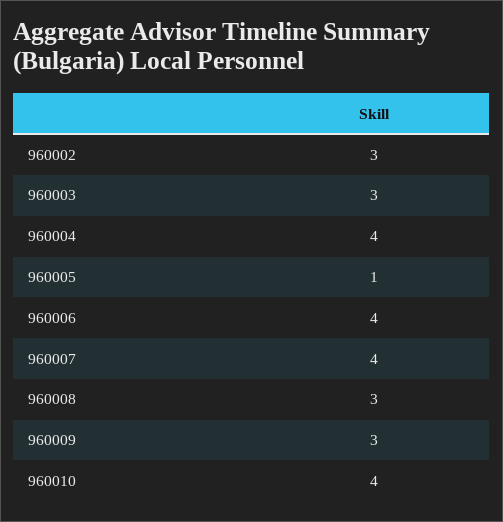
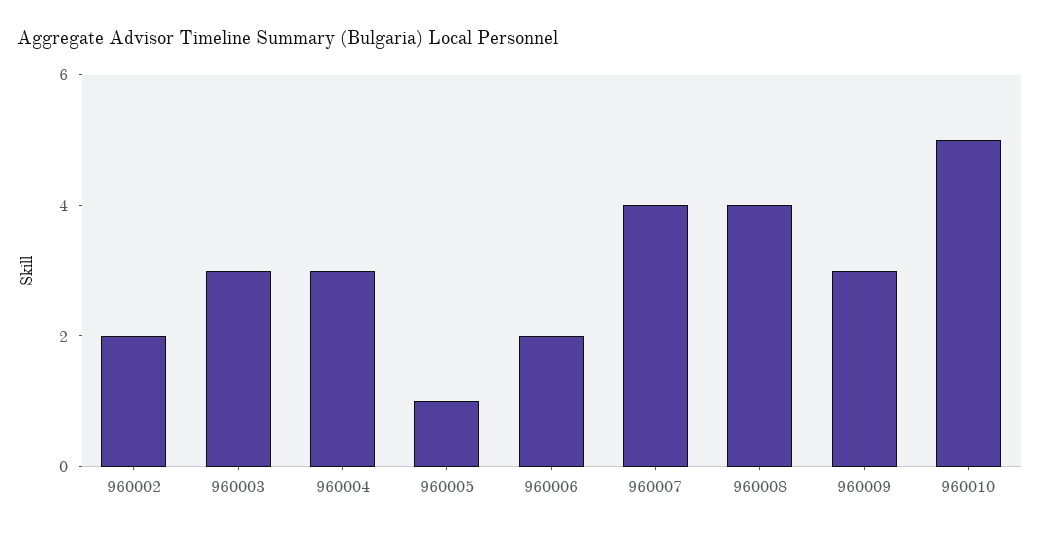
  {
-   "960002": 3,
+   "960002": 2,
    "960003": 3,
-   "960004": 4,
+   "960004": 3,
    "960005": 1,
-   "960006": 4,
+   "960006": 2,
    "960007": 4,
-   "960008": 3,
+   "960008": 4,
    "960009": 3,
-   "960010": 4
+   "960010": 5
  }

